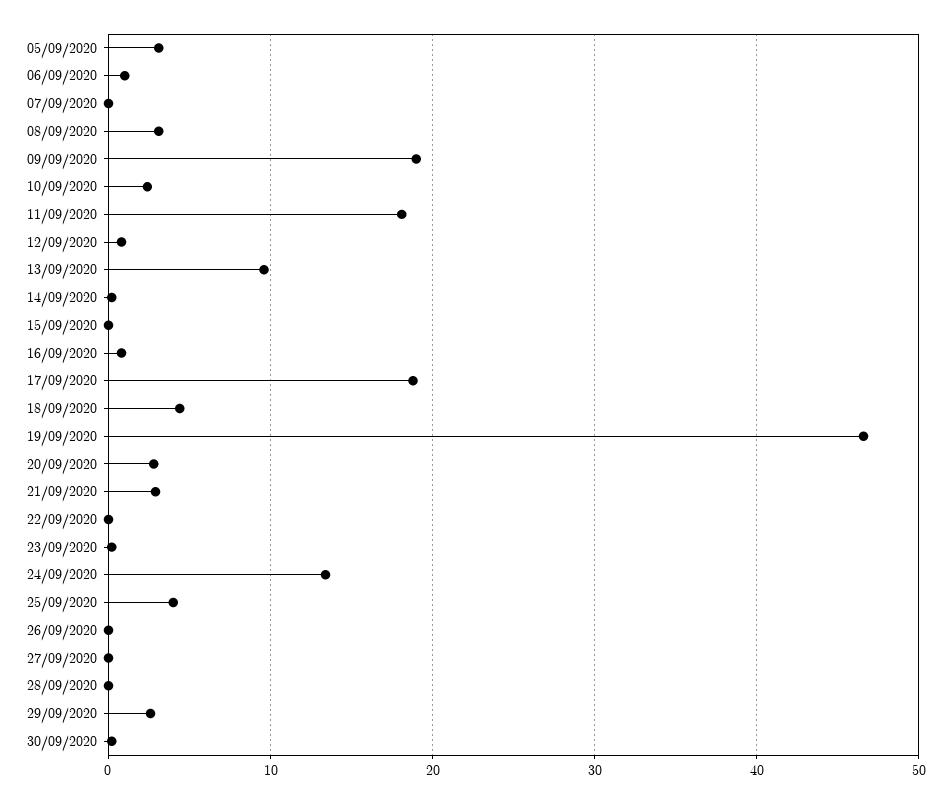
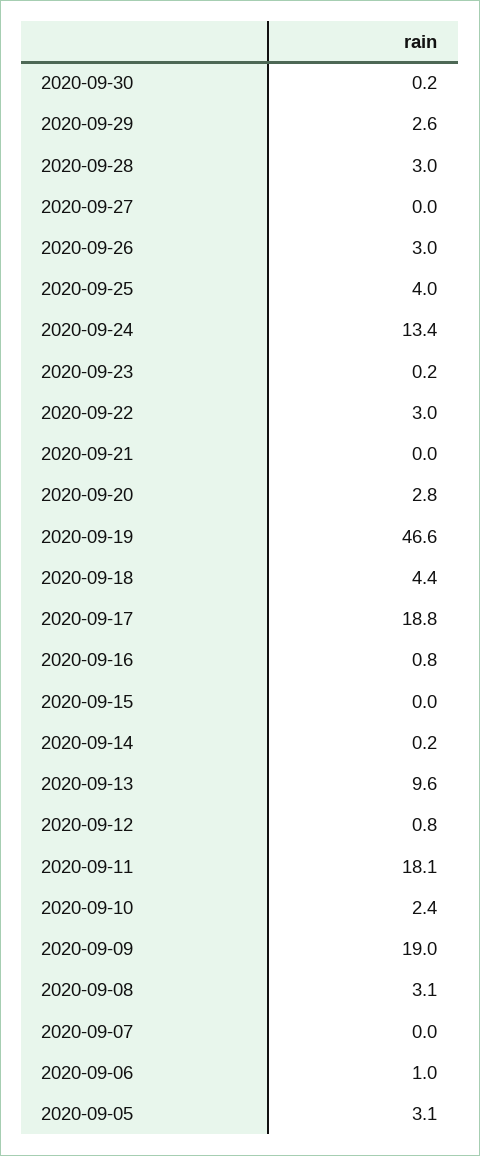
  {
    "05/09/2020": 3.1,
    "06/09/2020": 1,
    "07/09/2020": 0,
    "08/09/2020": 3.1,
    "09/09/2020": 19,
    "10/09/2020": 2.4,
    "11/09/2020": 18.1,
    "12/09/2020": 0.8,
    "13/09/2020": 9.6,
    "14/09/2020": 0.2,
    "15/09/2020": 0,
    "16/09/2020": 0.8,
    "17/09/2020": 18.8,
    "18/09/2020": 4.4,
    "19/09/2020": 46.6,
    "20/09/2020": 2.8,
-   "21/09/2020": 3,
+   "21/09/2020": 0,
-   "22/09/2020": 0,
+   "22/09/2020": 3,
    "23/09/2020": 0.2,
    "24/09/2020": 13.4,
    "25/09/2020": 4,
-   "26/09/2020": 0,
+   "26/09/2020": 3,
    "27/09/2020": 0,
-   "28/09/2020": 0,
+   "28/09/2020": 3,
    "29/09/2020": 2.6,
    "30/09/2020": 0.2
  }

